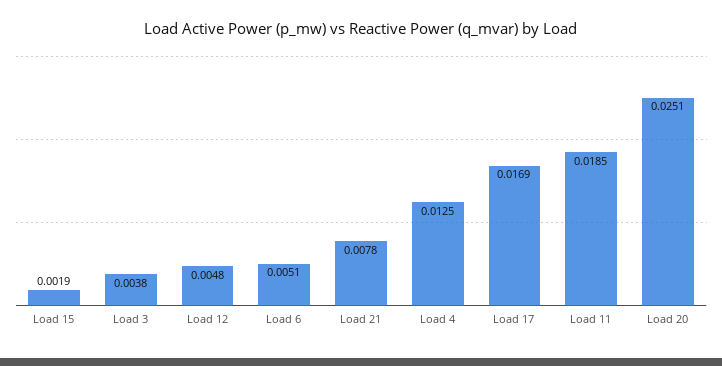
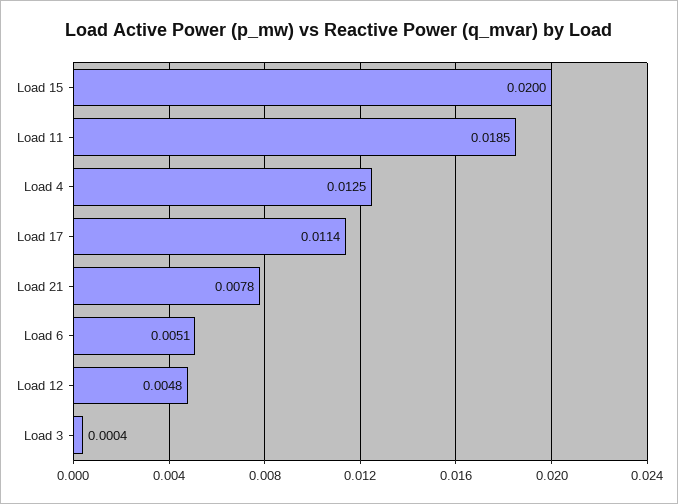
  {
-   "Load 15": 0.0019,
+   "Load 15": 0.02,
-   "Load 3": 0.0038,
+   "Load 3": 0.0004,
    "Load 12": 0.0048,
    "Load 6": 0.0051,
    "Load 21": 0.0078,
    "Load 4": 0.0125,
-   "Load 17": 0.0169,
+   "Load 17": 0.0114,
-   "Load 11": 0.0185,
+   "Load 11": 0.0185
-   "Load 20": 0.0251
  }

